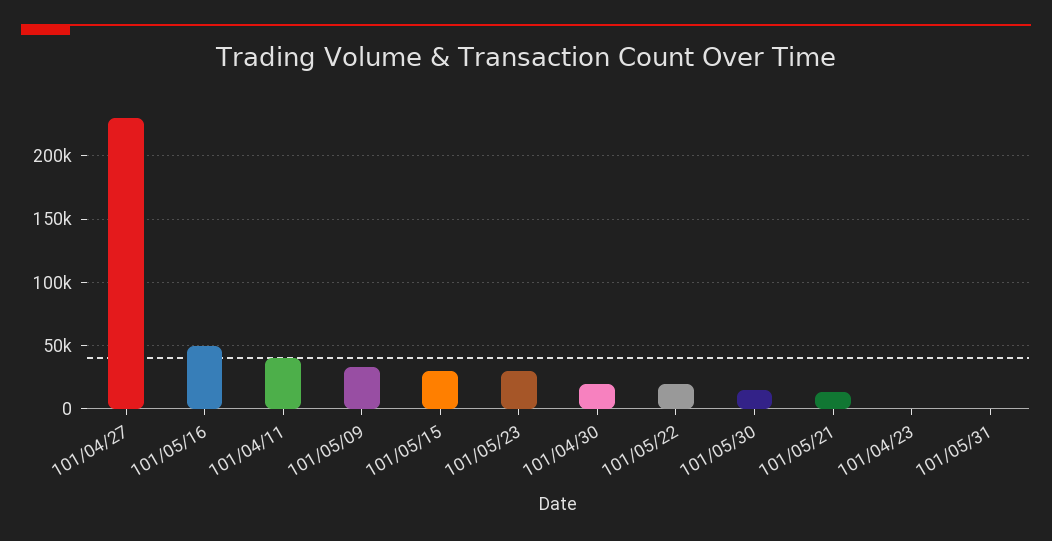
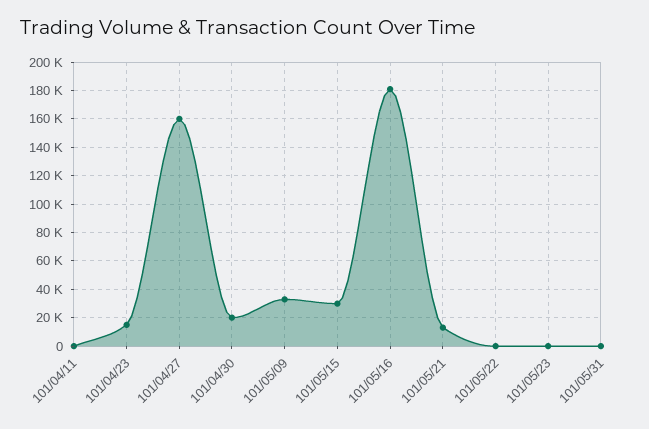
  {
-   "101/04/27": 230000,
+   "101/04/27": 160000,
-   "101/05/16": 50000,
+   "101/05/16": 180000,
-   "101/04/11": 40000,
+   "101/04/11": 0,
    "101/05/09": 35000,
    "101/05/15": 30000,
-   "101/05/23": 30000,
+   "101/05/23": 0,
    "101/04/30": 20000,
-   "101/05/22": 20000,
+   "101/05/22": 0,
-   "101/05/30": 15000,
    "101/05/21": 15000,
-   "101/04/23": 0,
+   "101/04/23": 15000,
    "101/05/31": 0
  }

